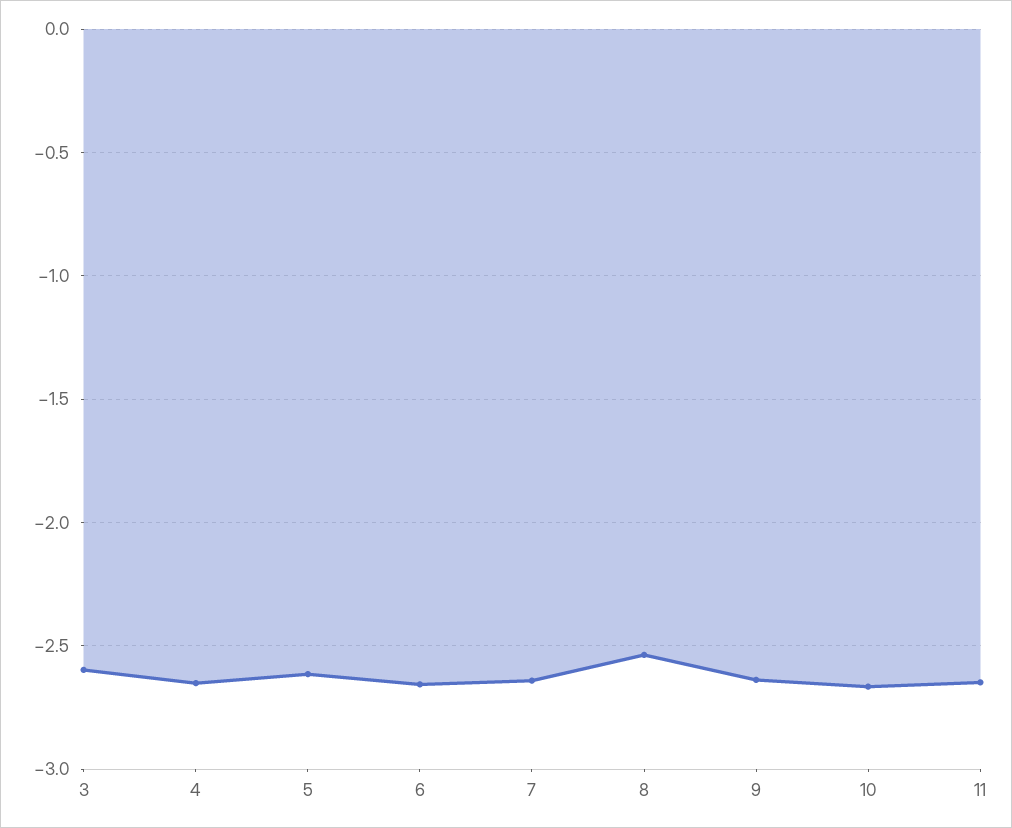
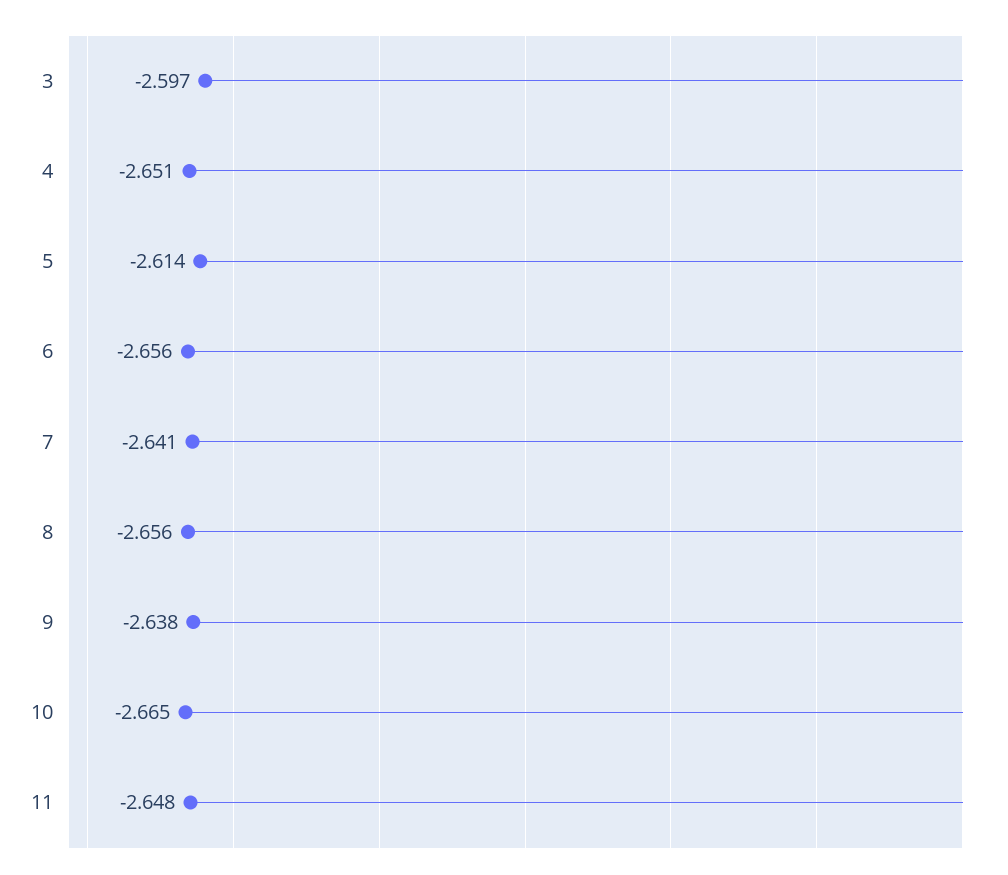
  {
    "3": -2.597,
    "4": -2.651,
    "5": -2.614,
    "6": -2.656,
    "7": -2.641,
-   "8": -2.55,
+   "8": -2.656,
    "9": -2.638,
    "10": -2.665,
    "11": -2.648
  }

